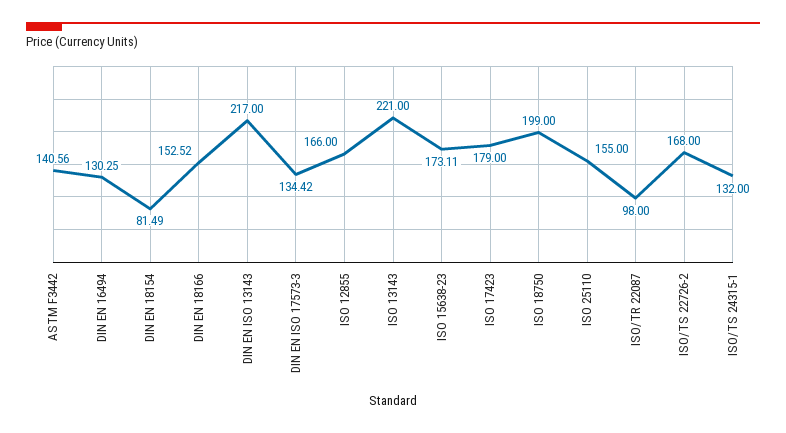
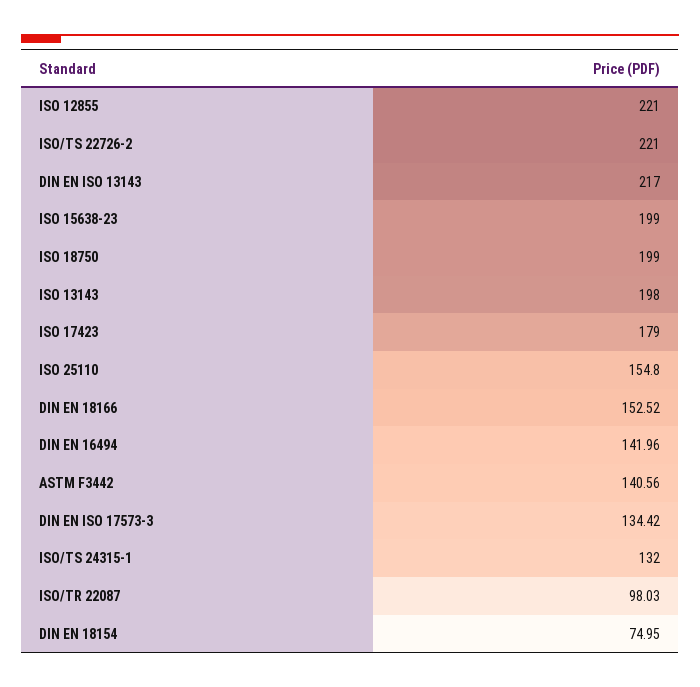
  {
    "ASTM F3442": 140.56,
-   "DIN EN 16494": 130.25,
+   "DIN EN 16494": 141.96,
-   "DIN EN 18154": 81.49,
+   "DIN EN 18154": 74.95,
    "DIN EN 18166": 152.52,
    "DIN EN ISO 13143": 217,
    "DIN EN ISO 17573-3": 134.42,
-   "ISO 12855": 166,
+   "ISO 12855": 221,
-   "ISO 13143": 221,
+   "ISO 13143": 198,
-   "ISO 15638-23": 173.11,
+   "ISO 15638-23": 199,
    "ISO 17423": 179,
    "ISO 18750": 199,
-   "ISO 25110": 155,
+   "ISO 25110": 154.8,
-   "ISO/TR 22087": 98,
+   "ISO/TR 22087": 98.03,
-   "ISO/TS 22726-2": 168,
+   "ISO/TS 22726-2": 221,
    "ISO/TS 24315-1": 132
  }

